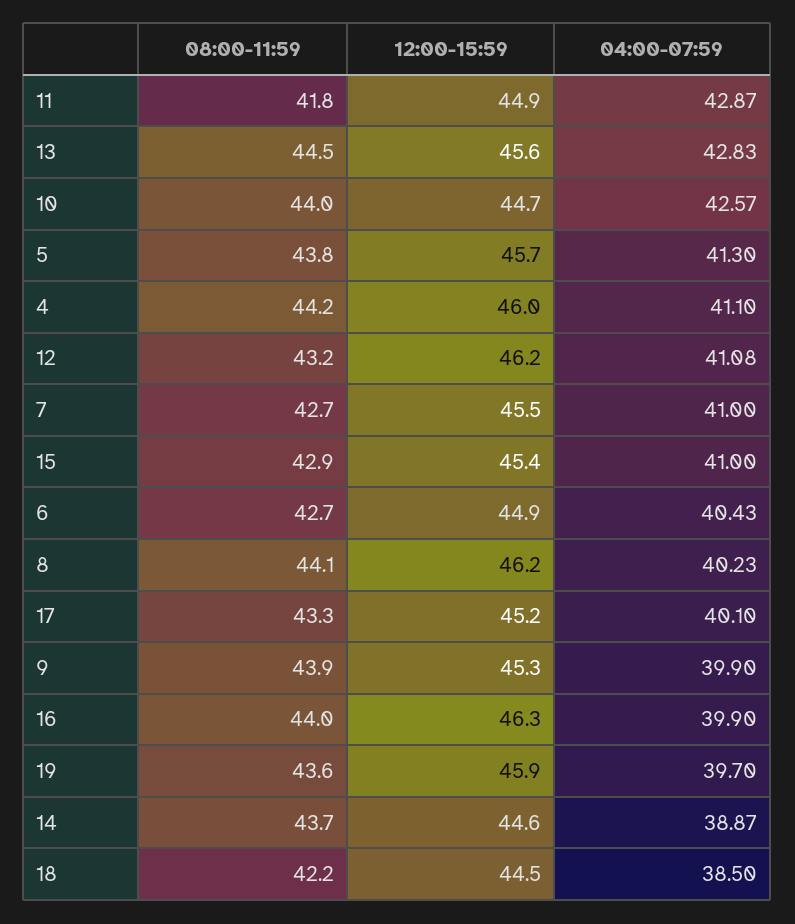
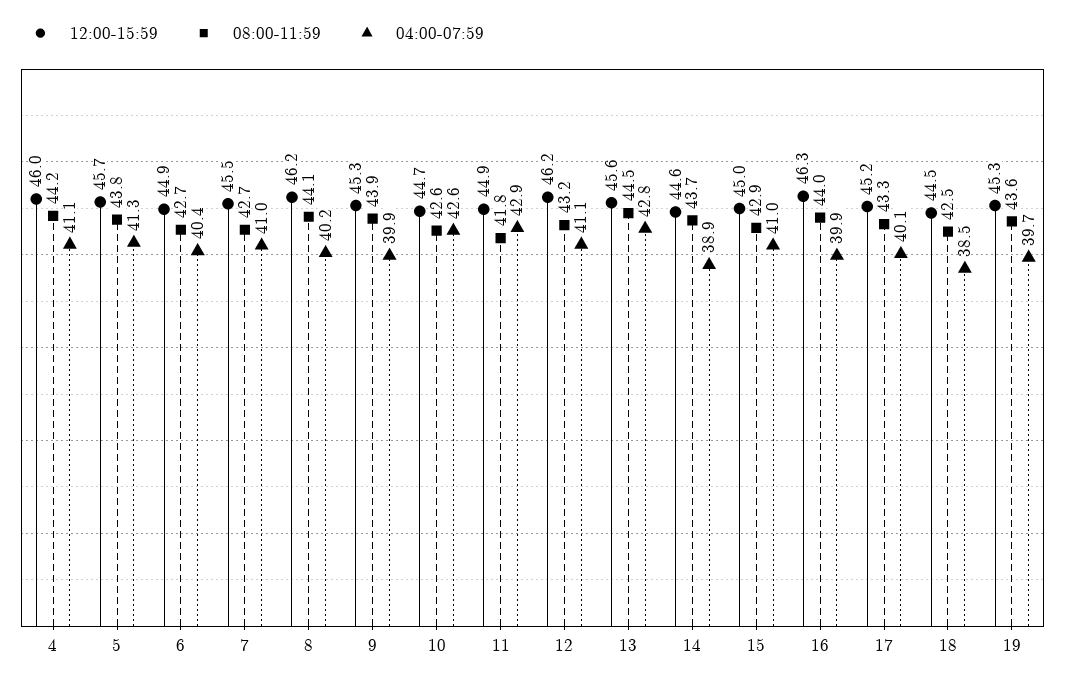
  {
    "08:00-11:59": {
      "11": 41.8,
      "13": 44.5,
-     "10": 44,
+     "10": 42.6,
      "5": 43.8,
      "4": 44.2,
      "12": 43.2,
      "7": 42.7,
      "15": 42.9,
      "6": 42.7,
      "8": 44.1,
      "17": 43.3,
      "9": 43.9,
      "16": 44,
      "19": 43.6,
      "14": 43.7,
-     "18": 42.2
+     "18": 42.5
    },
    "12:00-15:59": {
      "11": 44.9,
      "13": 45.6,
      "10": 44.7,
      "5": 45.7,
      "4": 46,
      "12": 46.2,
      "7": 45.5,
-     "15": 45.4,
+     "15": 45,
      "6": 44.9,
      "8": 46.2,
      "17": 45.2,
      "9": 45.3,
      "16": 46.3,
-     "19": 45.9,
+     "19": 45.3,
      "14": 44.6,
      "18": 44.5
    },
    "04:00-07:59": {
      "11": 42.87,
      "13": 42.83,
      "10": 42.57,
      "5": 41.3,
      "4": 41.1,
      "12": 41.08,
      "7": 41,
      "15": 41,
      "6": 40.43,
      "8": 40.23,
      "17": 40.1,
      "9": 39.9,
      "16": 39.9,
      "19": 39.7,
      "14": 38.87,
      "18": 38.5
    }
  }

